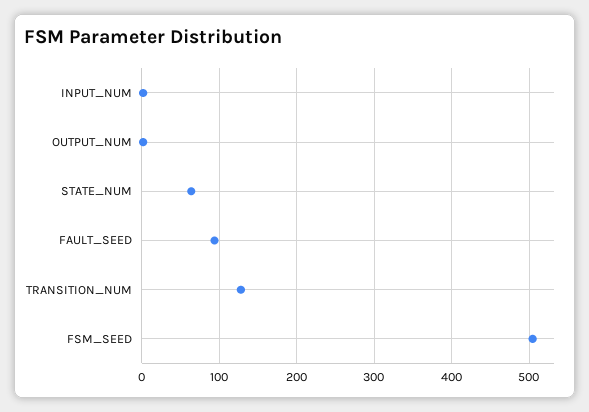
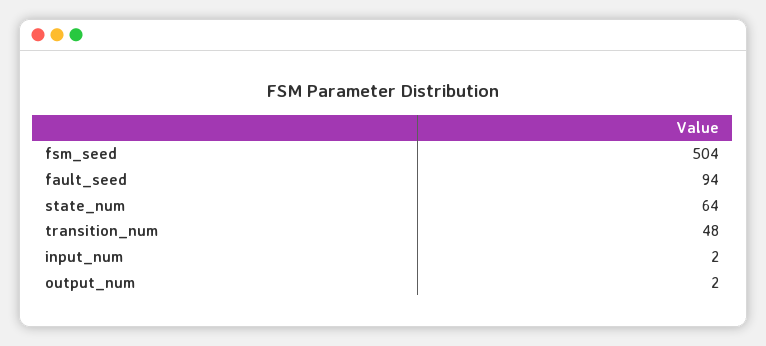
  {
    "INPUT_NUM": 2,
    "OUTPUT_NUM": 2,
    "STATE_NUM": 64,
    "FAULT_SEED": 94,
-   "TRANSITION_NUM": 130,
+   "TRANSITION_NUM": 48,
    "FSM_SEED": 504
  }

